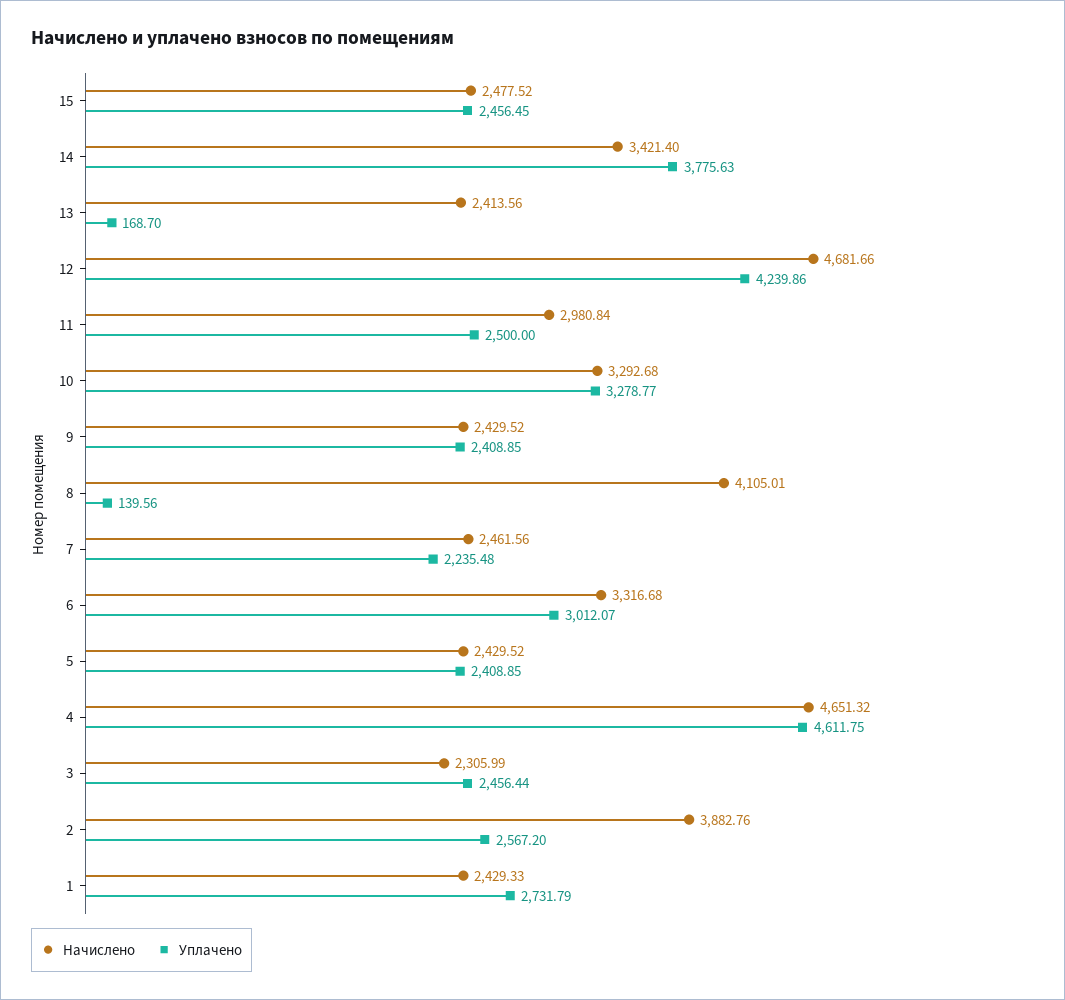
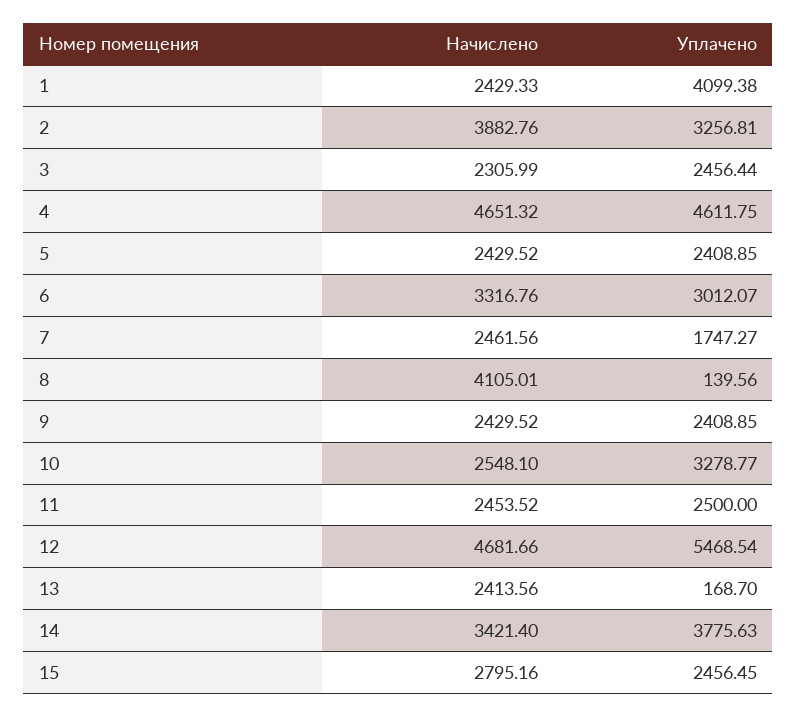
  {
    "Начислено": {
-     "15": 2477.52,
+     "15": 2795.16,
      "14": 3421.4,
      "13": 2413.56,
      "12": 4681.66,
-     "11": 2980.84,
+     "11": 2453.52,
-     "10": 3292.68,
+     "10": 2548.1,
      "9": 2429.52,
      "8": 4105.01,
      "7": 2461.56,
-     "6": 3316.68,
+     "6": 3316.76,
      "5": 2429.52,
      "4": 4651.32,
      "3": 2305.99,
      "2": 3882.76,
      "1": 2429.33
    },
    "Уплачено": {
      "15": 2456.45,
      "14": 3775.63,
      "13": 168.7,
-     "12": 4239.86,
+     "12": 5468.54,
      "11": 2500,
      "10": 3278.77,
      "9": 2408.85,
      "8": 139.56,
-     "7": 2235.48,
+     "7": 1747.27,
      "6": 3012.07,
      "5": 2408.85,
      "4": 4611.75,
      "3": 2456.44,
-     "2": 2567.2,
+     "2": 3256.81,
-     "1": 2731.79
+     "1": 4099.38
    }
  }

